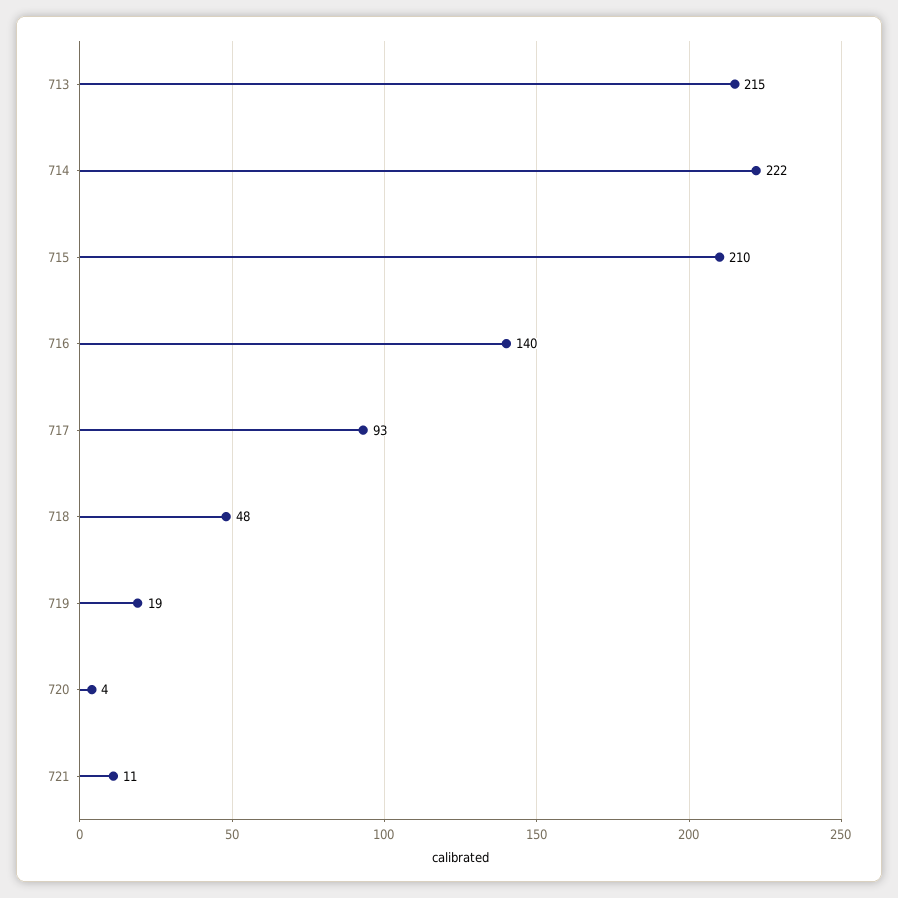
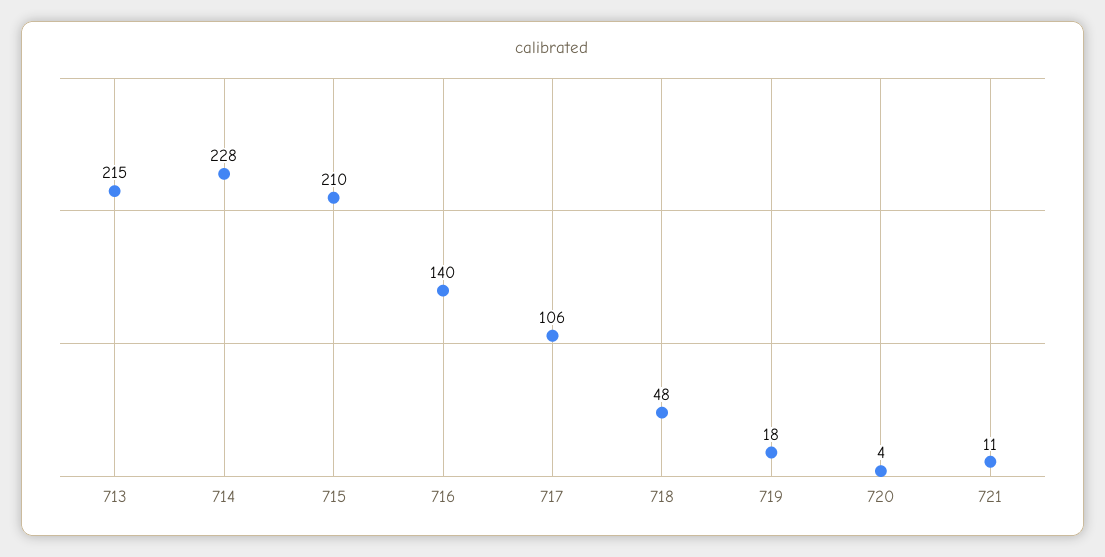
  {
    "713": 215,
-   "714": 222,
+   "714": 228,
    "715": 210,
    "716": 140,
-   "717": 93,
+   "717": 106,
    "718": 48,
-   "719": 19,
+   "719": 18,
    "720": 4,
    "721": 11
  }

